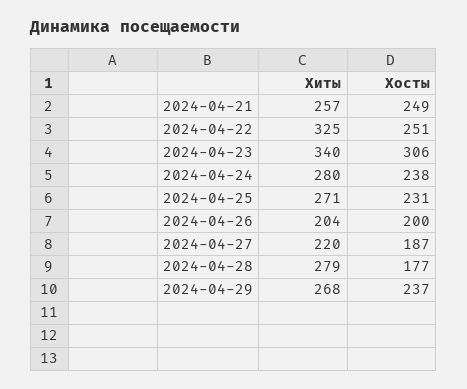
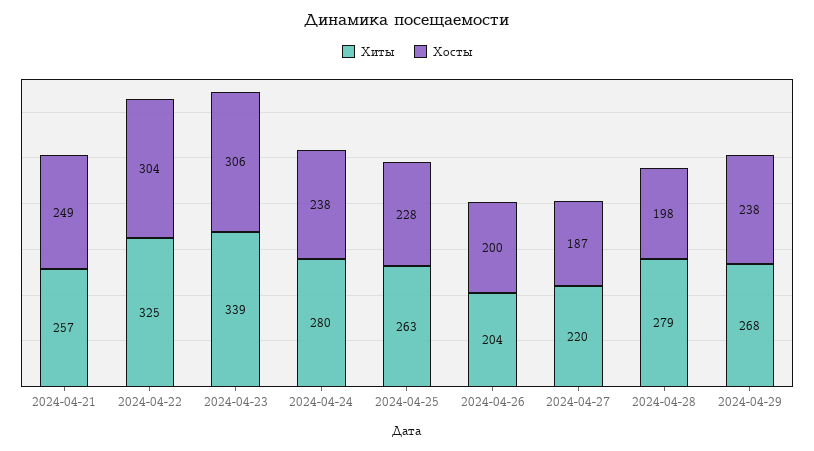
  {
    "Хиты": {
      "2024-04-21": 257,
      "2024-04-22": 325,
-     "2024-04-23": 340,
+     "2024-04-23": 339,
      "2024-04-24": 280,
-     "2024-04-25": 271,
+     "2024-04-25": 263,
      "2024-04-26": 204,
      "2024-04-27": 220,
      "2024-04-28": 279,
      "2024-04-29": 268
    },
    "Хосты": {
      "2024-04-21": 249,
-     "2024-04-22": 251,
+     "2024-04-22": 304,
      "2024-04-23": 306,
      "2024-04-24": 238,
-     "2024-04-25": 231,
+     "2024-04-25": 228,
      "2024-04-26": 200,
      "2024-04-27": 187,
-     "2024-04-28": 177,
+     "2024-04-28": 198,
-     "2024-04-29": 237
+     "2024-04-29": 238
    }
  }

